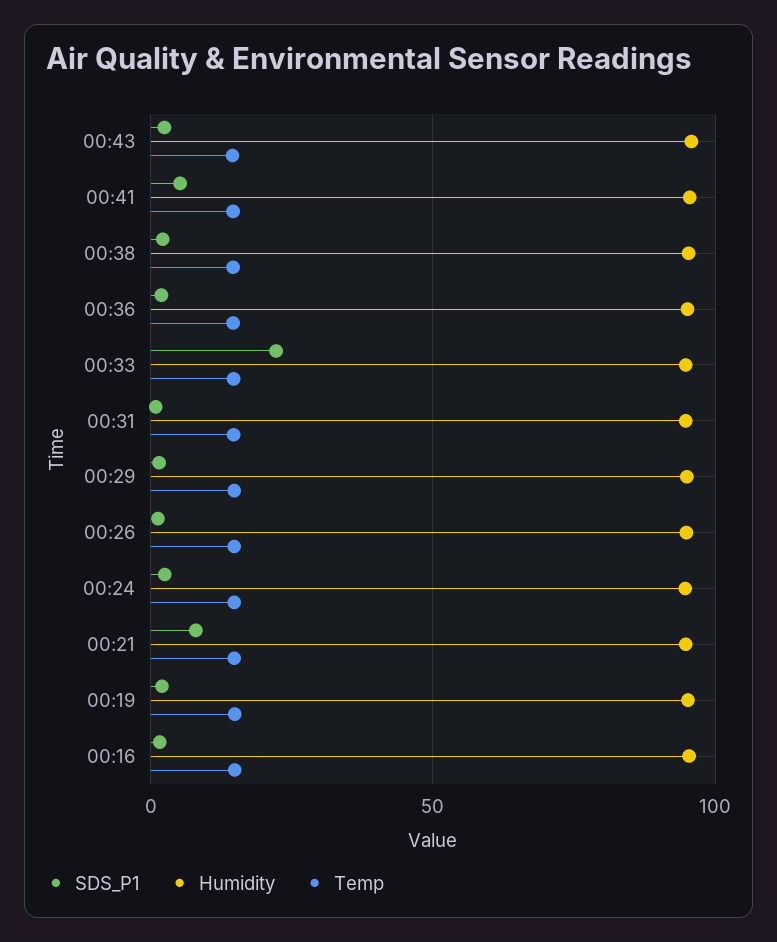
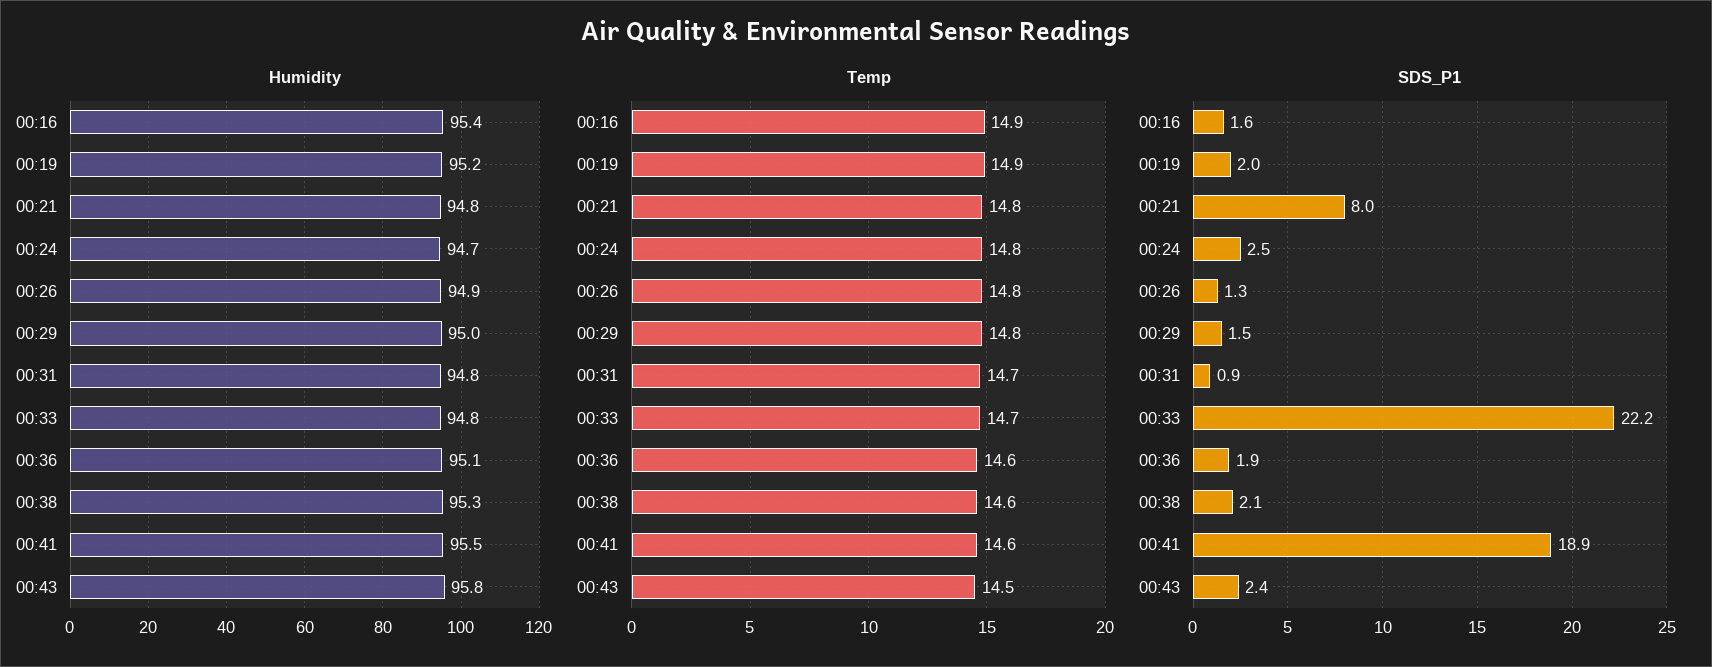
  {
    "SDS_P1": {
      "00:43": 2.4,
-     "00:41": 5,
+     "00:41": 18.9,
      "00:38": 2.1,
      "00:36": 1.9,
      "00:33": 22.2,
      "00:31": 0.9,
      "00:29": 1.5,
      "00:26": 1.3,
      "00:24": 2.5,
      "00:21": 8,
      "00:19": 2,
      "00:16": 1.6
    },
    "Humidity": {
      "00:43": 95.8,
      "00:41": 95.5,
      "00:38": 95.3,
      "00:36": 95.1,
      "00:33": 94.8,
      "00:31": 94.8,
      "00:29": 95,
      "00:26": 94.9,
      "00:24": 94.7,
      "00:21": 94.8,
      "00:19": 95.2,
      "00:16": 95.4
    },
    "Temp": {
      "00:43": 14.5,
      "00:41": 14.6,
      "00:38": 14.6,
      "00:36": 14.6,
      "00:33": 14.7,
      "00:31": 14.7,
      "00:29": 14.8,
      "00:26": 14.8,
      "00:24": 14.8,
      "00:21": 14.8,
      "00:19": 14.9,
      "00:16": 14.9
    }
  }

